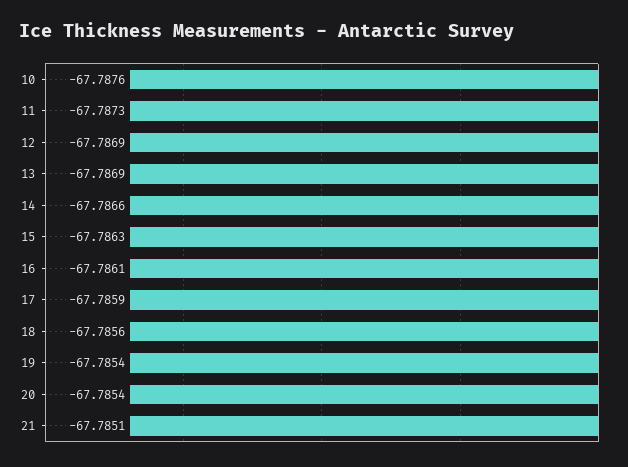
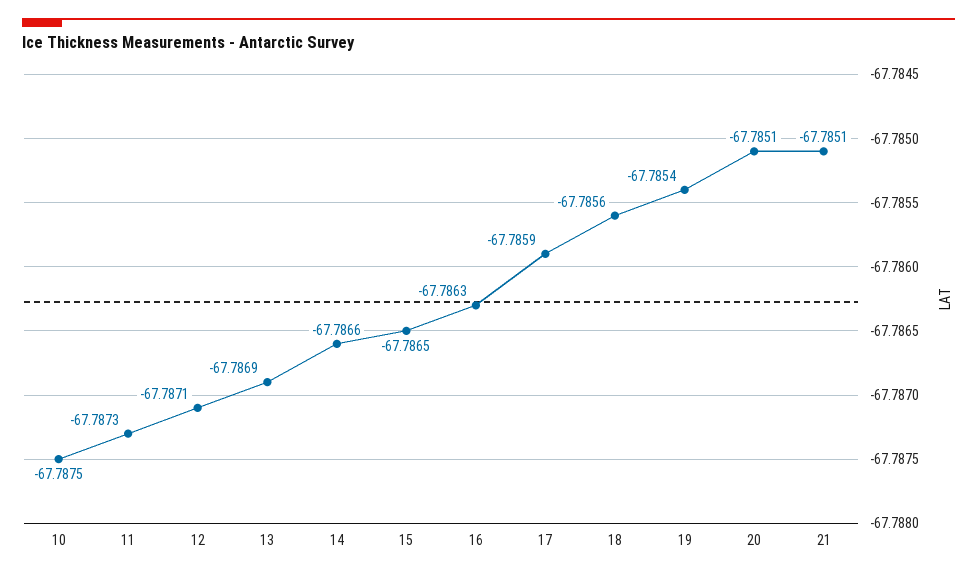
  {
-   "10": -67.7876,
+   "10": -67.7875,
    "11": -67.7873,
-   "12": -67.7869,
+   "12": -67.7871,
    "13": -67.7869,
    "14": -67.7866,
-   "15": -67.7863,
+   "15": -67.7865,
-   "16": -67.7861,
+   "16": -67.7863,
    "17": -67.7859,
    "18": -67.7856,
    "19": -67.7854,
-   "20": -67.7854,
+   "20": -67.7851,
    "21": -67.7851
  }

